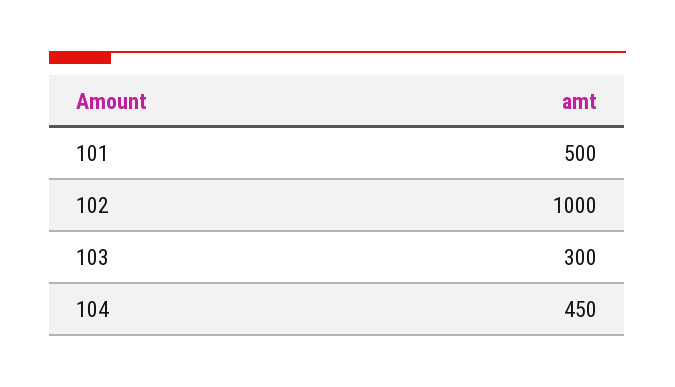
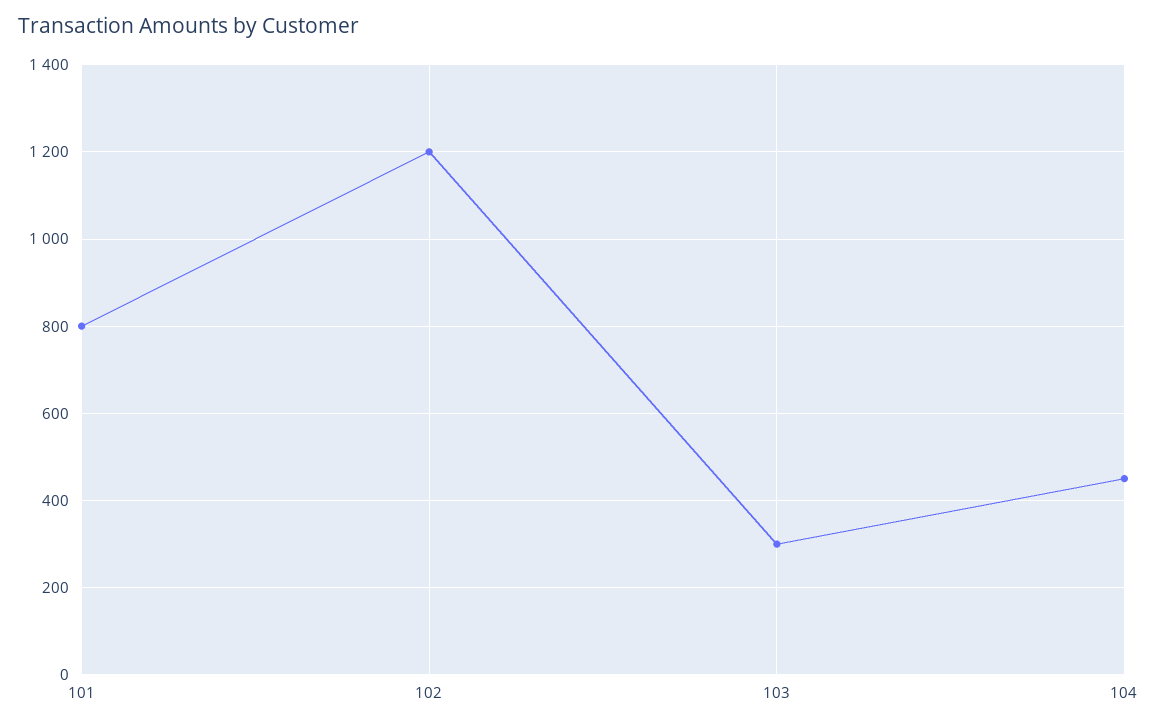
  {
-   "101": 500,
+   "101": 800,
-   "102": 1000,
+   "102": 1200,
    "103": 300,
    "104": 450
  }

